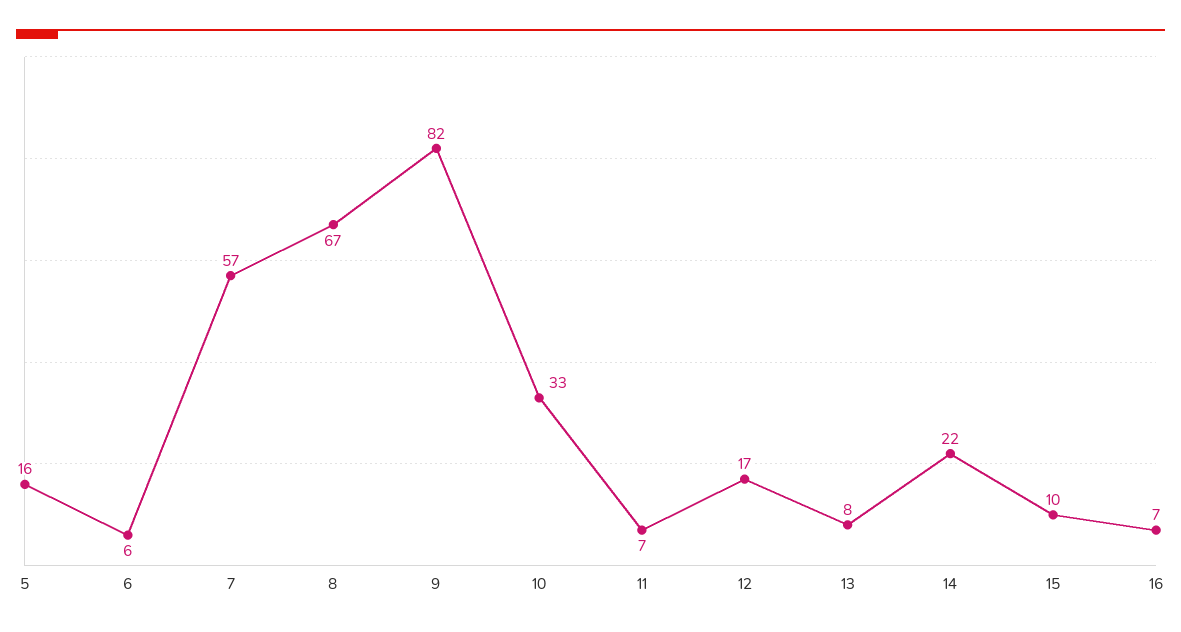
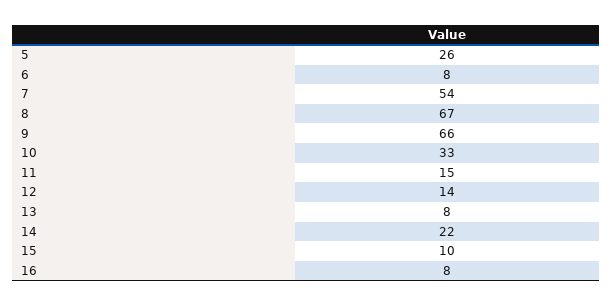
  {
-   "5": 16,
+   "5": 26,
-   "6": 6,
+   "6": 8,
-   "7": 57,
+   "7": 54,
    "8": 67,
-   "9": 82,
+   "9": 66,
    "10": 33,
-   "11": 7,
+   "11": 15,
-   "12": 17,
+   "12": 14,
    "13": 8,
    "14": 22,
    "15": 10,
-   "16": 7
+   "16": 8
  }

